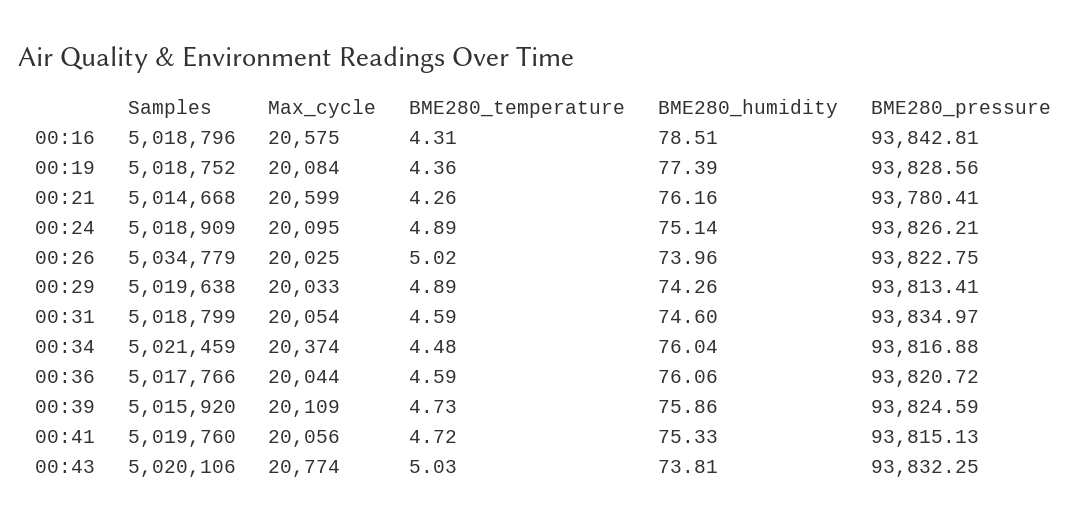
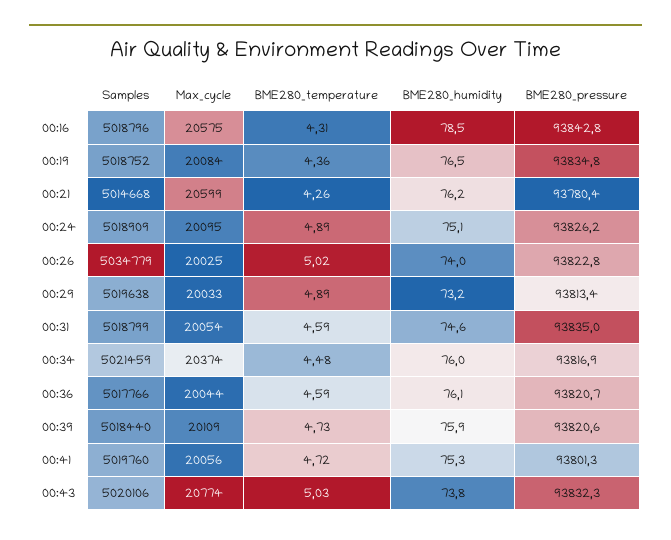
  {
    "Samples": {
      "00:16": 5018796,
      "00:19": 5018752,
      "00:21": 5014668,
      "00:24": 5018909,
      "00:26": 5034779,
      "00:29": 5019638,
      "00:31": 5018799,
      "00:34": 5021459,
      "00:36": 5017766,
-     "00:39": 5015920,
+     "00:39": 5018440,
      "00:41": 5019760,
      "00:43": 5020106
    },
    "Max_cycle": {
      "00:16": 20575,
      "00:19": 20084,
      "00:21": 20599,
      "00:24": 20095,
      "00:26": 20025,
      "00:29": 20033,
      "00:31": 20054,
      "00:34": 20374,
      "00:36": 20044,
      "00:39": 20109,
      "00:41": 20056,
      "00:43": 20774
    },
    "BME280_temperature": {
      "00:16": 4.31,
      "00:19": 4.36,
      "00:21": 4.26,
      "00:24": 4.89,
      "00:26": 5.02,
      "00:29": 4.89,
      "00:31": 4.59,
      "00:34": 4.48,
      "00:36": 4.59,
      "00:39": 4.73,
      "00:41": 4.72,
      "00:43": 5.03
    },
    "BME280_humidity": {
      "00:16": 78.51,
-     "00:19": 77.39,
+     "00:19": 76.5,
      "00:21": 76.16,
      "00:24": 75.14,
      "00:26": 73.96,
-     "00:29": 74.26,
+     "00:29": 73.2,
      "00:31": 74.6,
      "00:34": 76.04,
      "00:36": 76.06,
      "00:39": 75.86,
      "00:41": 75.33,
      "00:43": 73.81
    },
    "BME280_pressure": {
      "00:16": 93842.81,
-     "00:19": 93828.56,
+     "00:19": 93834.8,
      "00:21": 93780.41,
      "00:24": 93826.21,
      "00:26": 93822.75,
      "00:29": 93813.41,
      "00:31": 93834.97,
      "00:34": 93816.88,
      "00:36": 93820.72,
-     "00:39": 93824.59,
+     "00:39": 93820.6,
-     "00:41": 93815.13,
+     "00:41": 93801.3,
      "00:43": 93832.25
    }
  }

